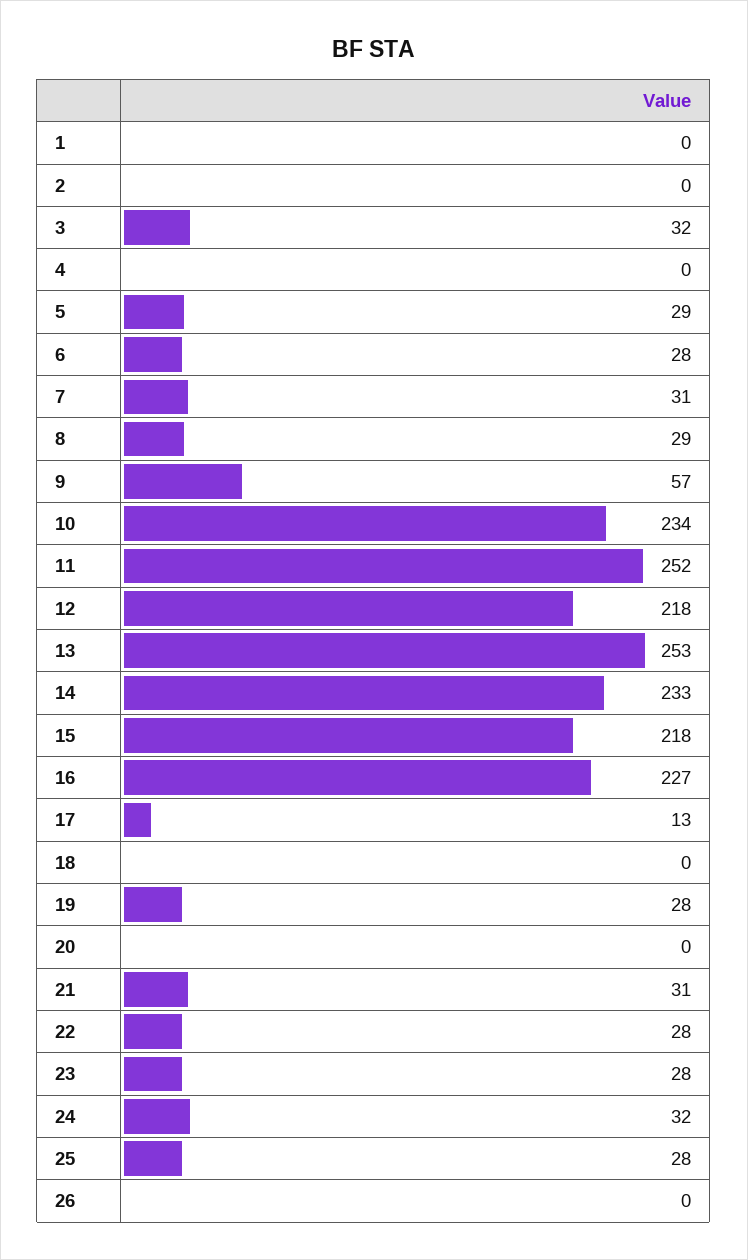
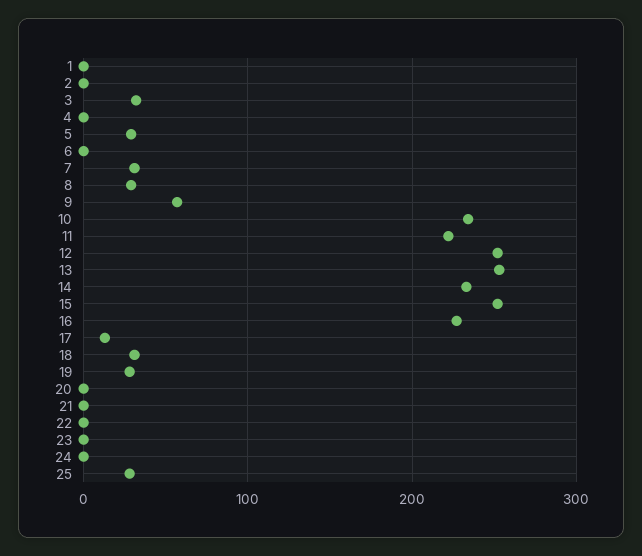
  {
    "1": 0,
    "2": 0,
    "3": 32,
    "4": 0,
    "5": 29,
-   "6": 28,
+   "6": 0,
    "7": 31,
    "8": 29,
    "9": 57,
    "10": 234,
-   "11": 252,
+   "11": 220,
-   "12": 218,
+   "12": 250,
    "13": 253,
    "14": 233,
-   "15": 218,
+   "15": 250,
    "16": 227,
    "17": 13,
-   "18": 0,
+   "18": 30,
    "19": 28,
    "20": 0,
-   "21": 31,
+   "21": 0,
-   "22": 28,
+   "22": 0,
-   "23": 28,
+   "23": 0,
-   "24": 32,
+   "24": 0,
-   "25": 28,
+   "25": 28
-   "26": 0
  }

